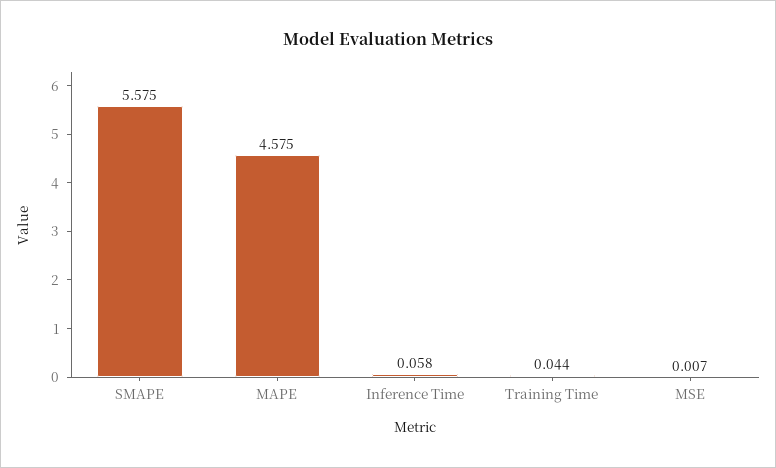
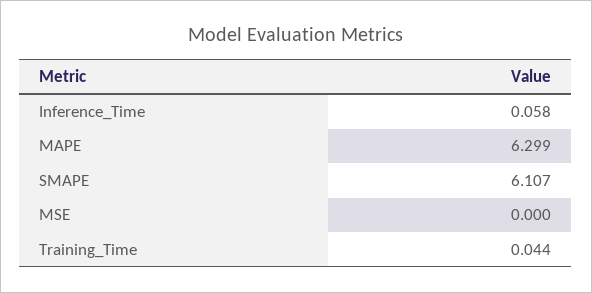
  {
-   "SMAPE": 5.575,
+   "SMAPE": 6.107,
-   "MAPE": 4.575,
+   "MAPE": 6.299,
    "Inference Time": 0.058,
    "Training Time": 0.044,
-   "MSE": 0.007
+   "MSE": 0
  }

